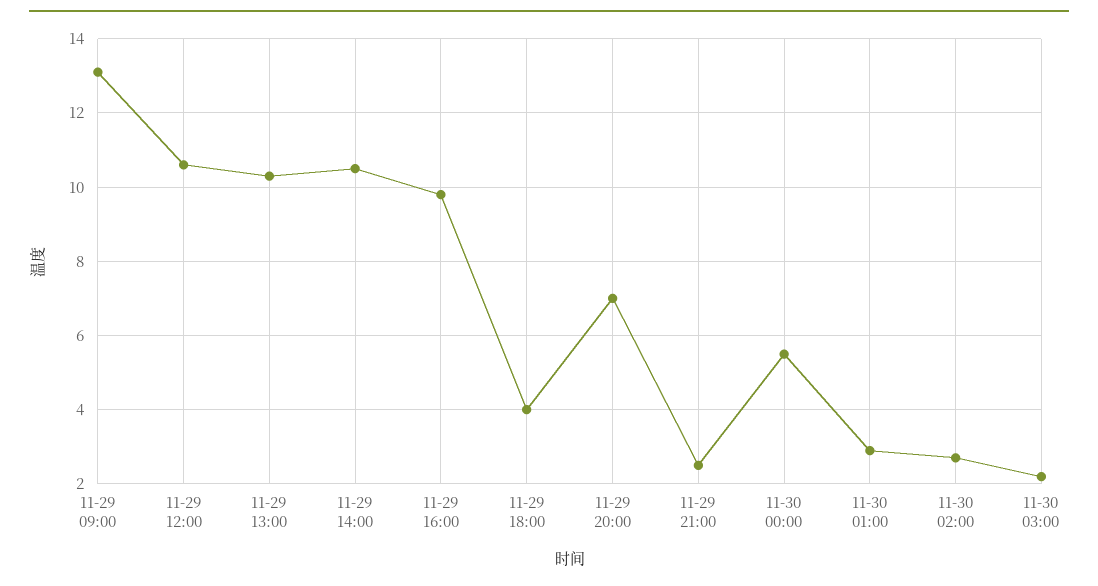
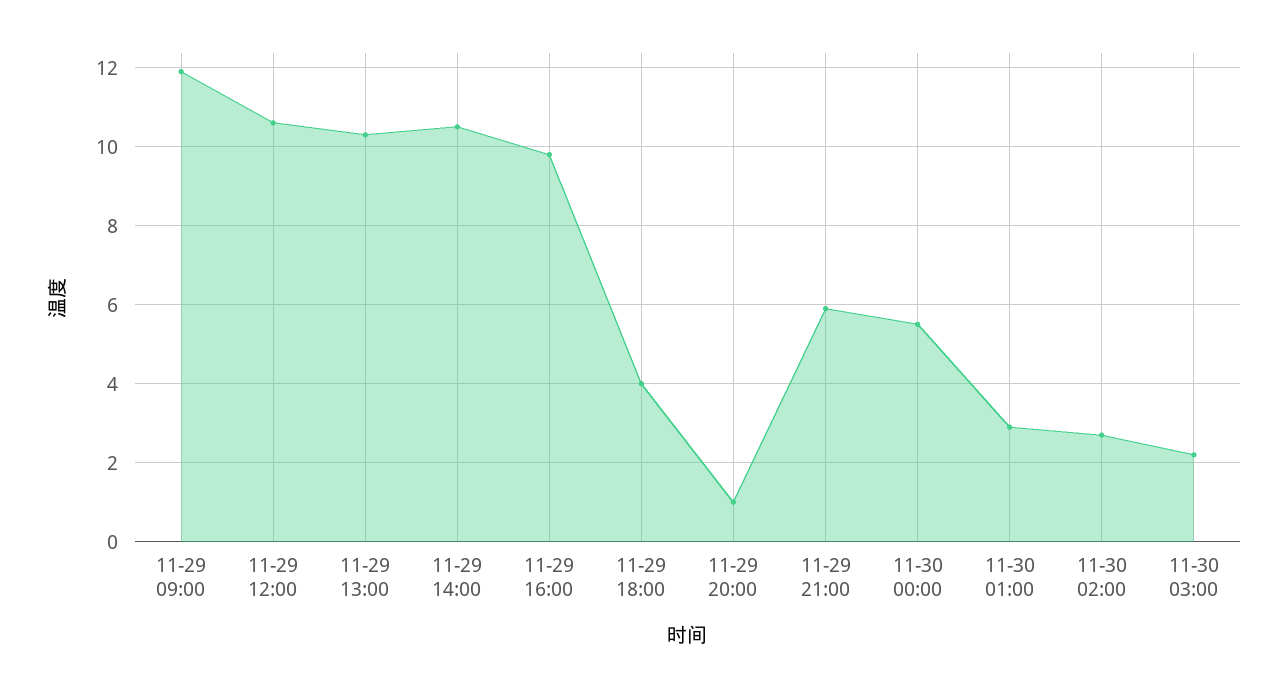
  {
-   "11-29 09:00": 13,
+   "11-29 09:00": 12,
    "11-29 12:00": 10.5,
    "11-29 13:00": 10.5,
    "11-29 14:00": 10.5,
    "11-29 16:00": 10,
    "11-29 18:00": 4,
-   "11-29 20:00": 7,
+   "11-29 20:00": 1,
-   "11-29 21:00": 2.5,
+   "11-29 21:00": 6,
    "11-30 00:00": 5.5,
    "11-30 01:00": 3,
    "11-30 02:00": 2.5,
    "11-30 03:00": 2
  }

